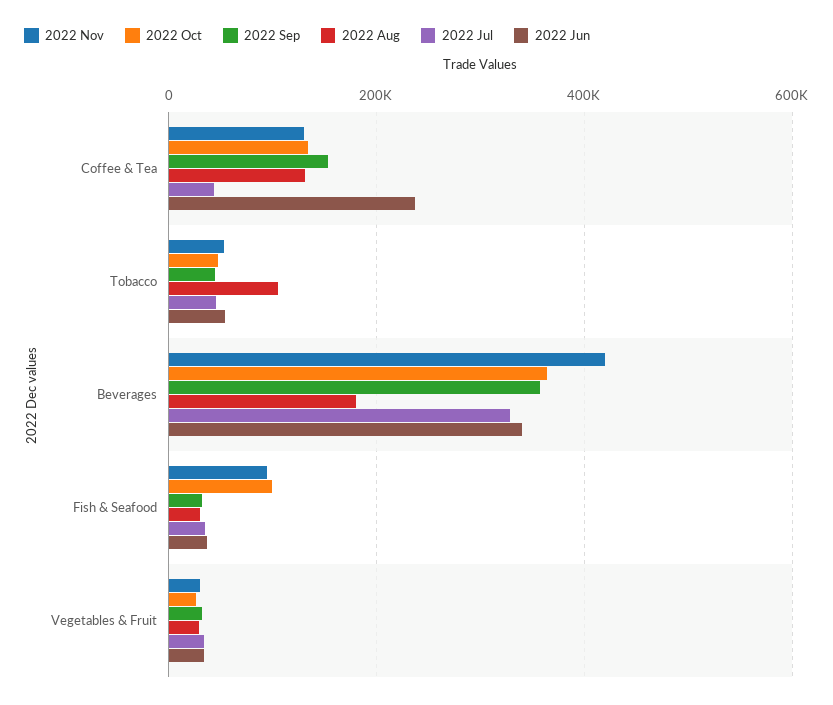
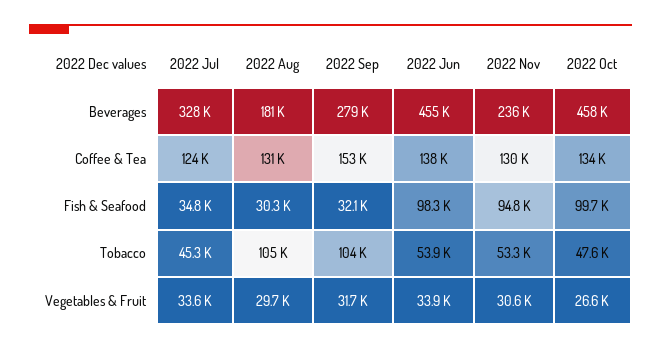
  {
    "2022 Nov": {
      "Coffee & Tea": 130000,
      "Tobacco": 53300,
-     "Beverages": 420000,
+     "Beverages": 236000,
      "Fish & Seafood": 94800,
      "Vegetables & Fruit": 30600
    },
    "2022 Oct": {
      "Coffee & Tea": 134000,
      "Tobacco": 47600,
-     "Beverages": 360000,
+     "Beverages": 458000,
      "Fish & Seafood": 99700,
      "Vegetables & Fruit": 26600
    },
    "2022 Sep": {
      "Coffee & Tea": 153000,
-     "Tobacco": 40000,
+     "Tobacco": 104000,
-     "Beverages": 360000,
+     "Beverages": 279000,
      "Fish & Seafood": 32100,
      "Vegetables & Fruit": 31700
    },
    "2022 Aug": {
      "Coffee & Tea": 131000,
      "Tobacco": 105000,
      "Beverages": 181000,
      "Fish & Seafood": 30300,
      "Vegetables & Fruit": 29700
    },
    "2022 Jul": {
-     "Coffee & Tea": 40000,
+     "Coffee & Tea": 124000,
      "Tobacco": 45300,
      "Beverages": 328000,
      "Fish & Seafood": 34800,
      "Vegetables & Fruit": 33600
    },
    "2022 Jun": {
-     "Coffee & Tea": 240000,
+     "Coffee & Tea": 138000,
      "Tobacco": 53900,
-     "Beverages": 340000,
+     "Beverages": 455000,
-     "Fish & Seafood": 40000,
+     "Fish & Seafood": 98300,
      "Vegetables & Fruit": 33900
    }
  }

